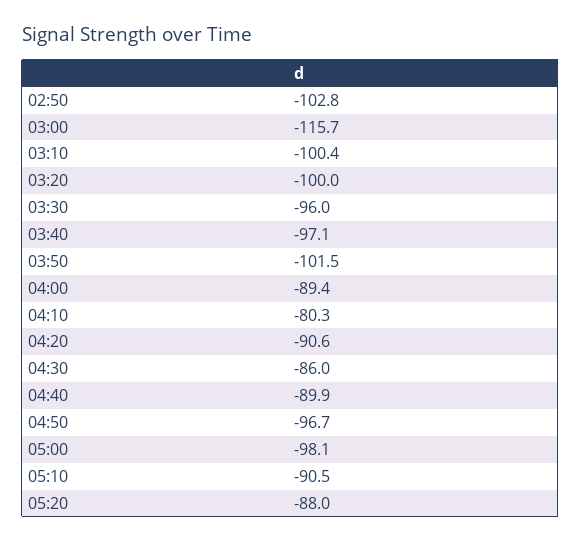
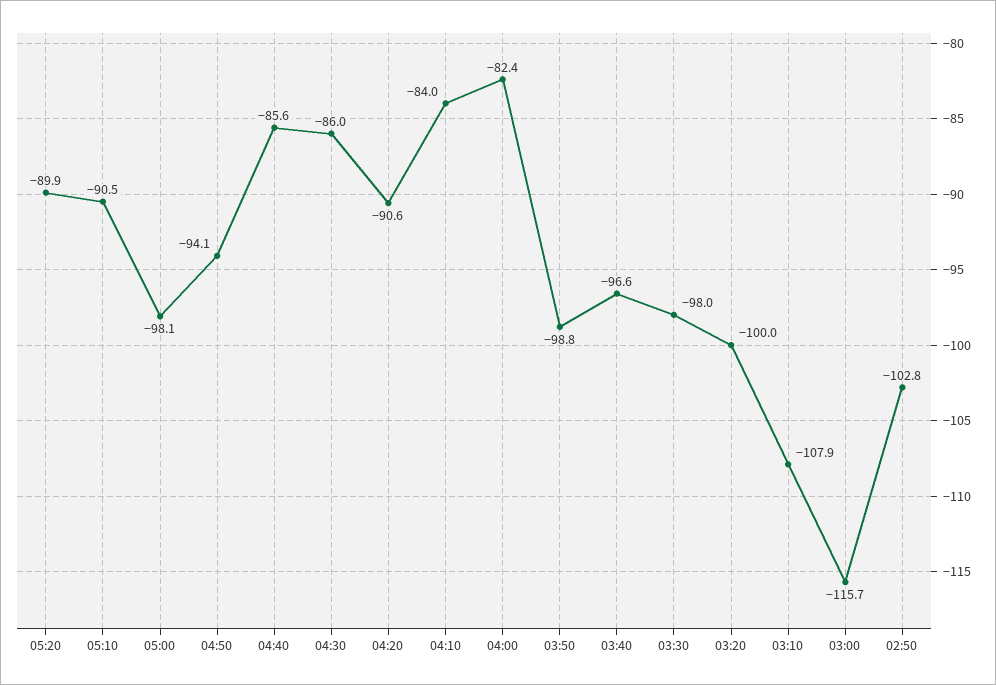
  {
    "02:50": -102.8,
    "03:00": -115.7,
-   "03:10": -100.4,
+   "03:10": -107.9,
    "03:20": -100,
-   "03:30": -96,
+   "03:30": -98,
-   "03:40": -97.1,
+   "03:40": -96.6,
-   "03:50": -101.5,
+   "03:50": -98.8,
-   "04:00": -89.4,
+   "04:00": -82.4,
-   "04:10": -80.3,
+   "04:10": -84,
    "04:20": -90.6,
    "04:30": -86,
-   "04:40": -89.9,
+   "04:40": -85.6,
-   "04:50": -96.7,
+   "04:50": -94.1,
    "05:00": -98.1,
    "05:10": -90.5,
-   "05:20": -88
+   "05:20": -89.9
  }

